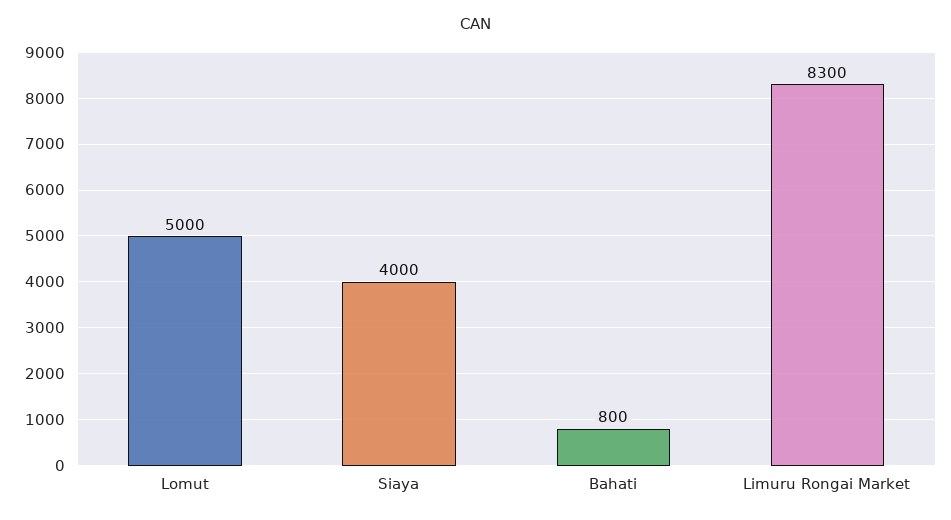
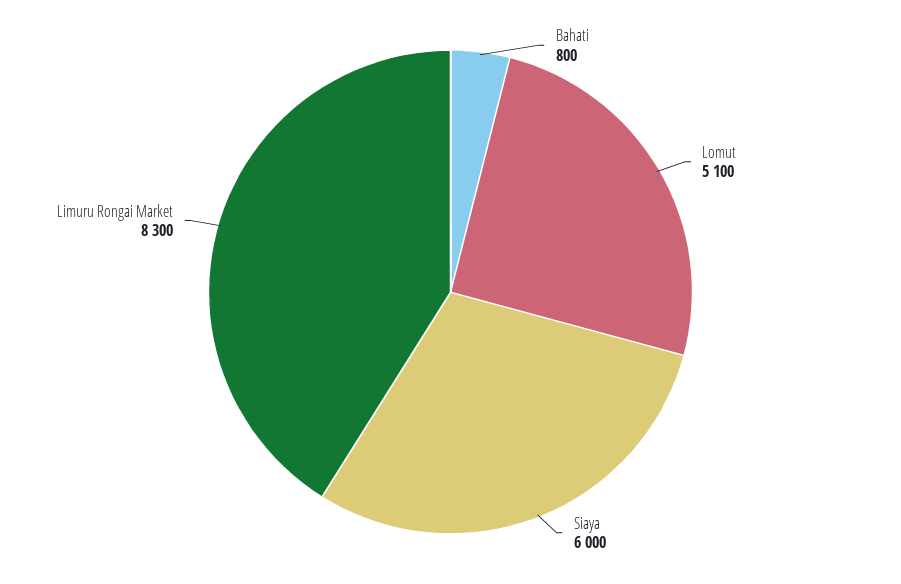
  {
-   "Lomut": 5000,
+   "Lomut": 5100,
-   "Siaya": 4000,
+   "Siaya": 6000,
    "Bahati": 800,
    "Limuru Rongai Market": 8300
  }

